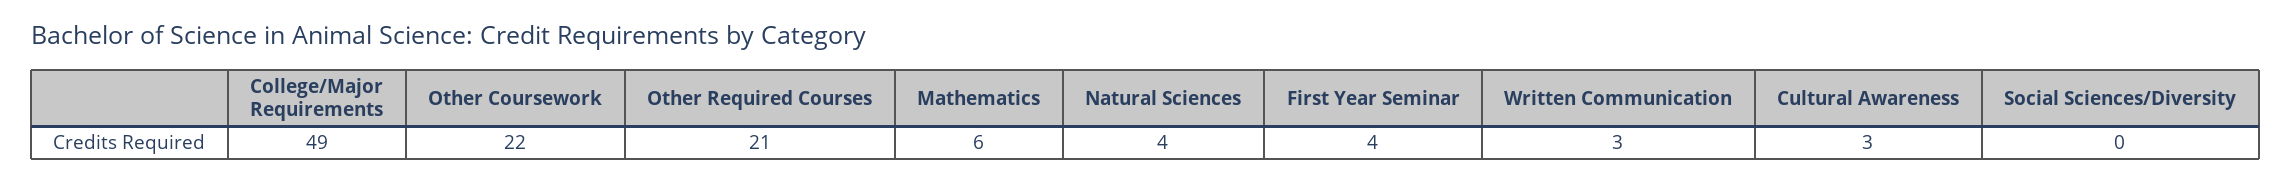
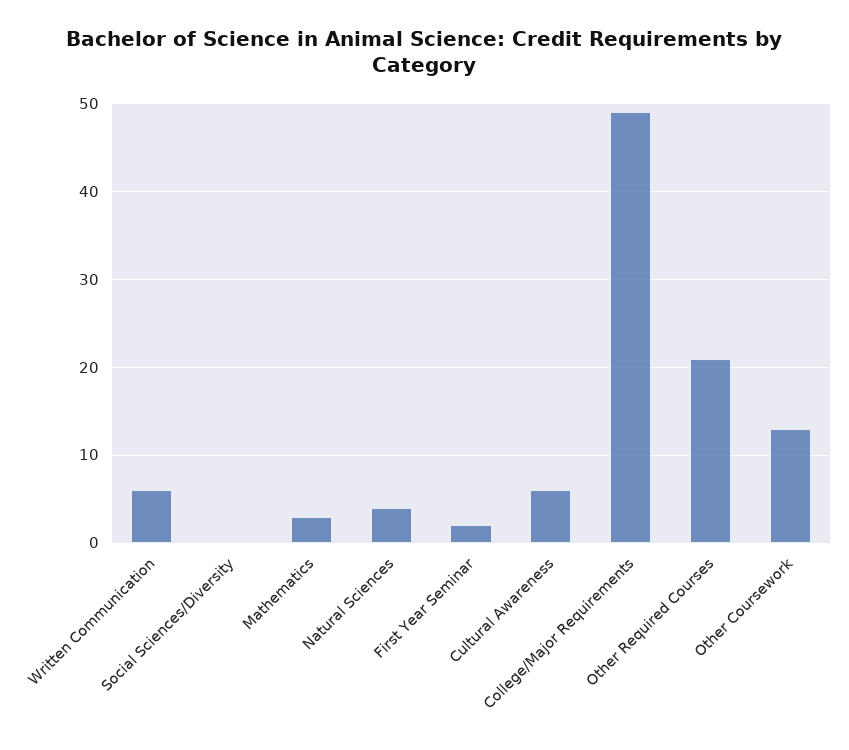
  {
    "College/Major Requirements": 49,
-   "Other Coursework": 22,
+   "Other Coursework": 13,
    "Other Required Courses": 21,
-   "Mathematics": 6,
+   "Mathematics": 3,
    "Natural Sciences": 4,
-   "First Year Seminar": 4,
+   "First Year Seminar": 2,
-   "Written Communication": 3,
+   "Written Communication": 6,
-   "Cultural Awareness": 3,
+   "Cultural Awareness": 6,
    "Social Sciences/Diversity": 0
  }

